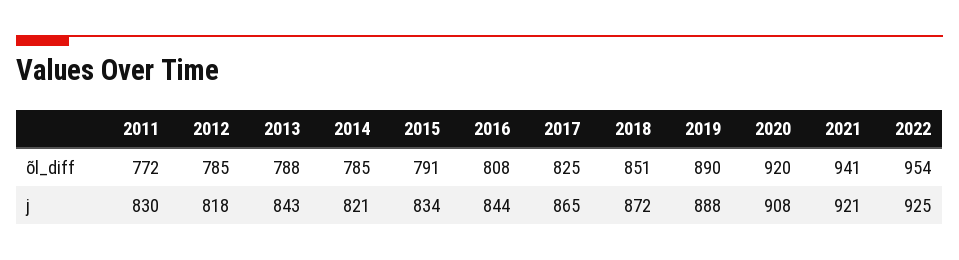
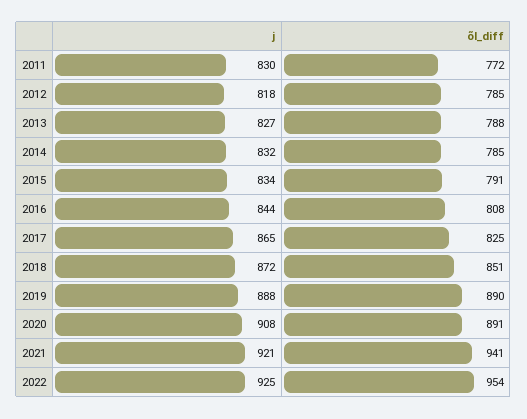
  {
    "2011": {
      "õl_diff": 772,
      "j": 830
    },
    "2012": {
      "õl_diff": 785,
      "j": 818
    },
    "2013": {
      "õl_diff": 788,
-     "j": 843
+     "j": 827
    },
    "2014": {
      "õl_diff": 785,
-     "j": 821
+     "j": 832
    },
    "2015": {
      "õl_diff": 791,
      "j": 834
    },
    "2016": {
      "õl_diff": 808,
      "j": 844
    },
    "2017": {
      "õl_diff": 825,
      "j": 865
    },
    "2018": {
      "õl_diff": 851,
      "j": 872
    },
    "2019": {
      "õl_diff": 890,
      "j": 888
    },
    "2020": {
-     "õl_diff": 920,
+     "õl_diff": 891,
      "j": 908
    },
    "2021": {
      "õl_diff": 941,
      "j": 921
    },
    "2022": {
      "õl_diff": 954,
      "j": 925
    }
  }

